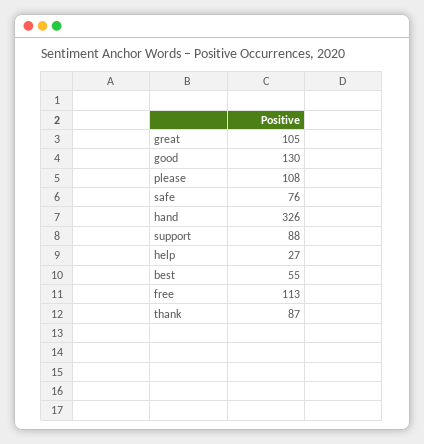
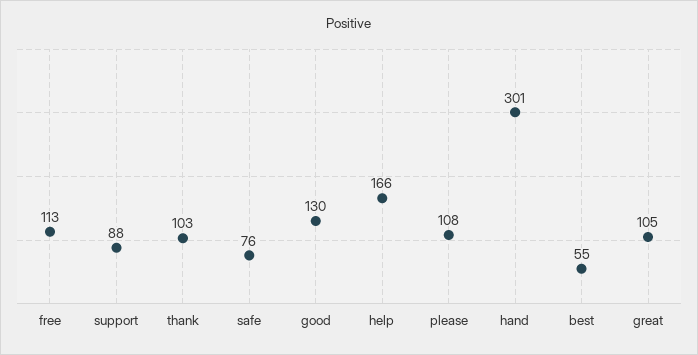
  {
    "great": 105,
    "good": 130,
    "please": 108,
    "safe": 76,
-   "hand": 326,
+   "hand": 301,
    "support": 88,
-   "help": 27,
+   "help": 166,
    "best": 55,
    "free": 113,
-   "thank": 87
+   "thank": 103
  }

